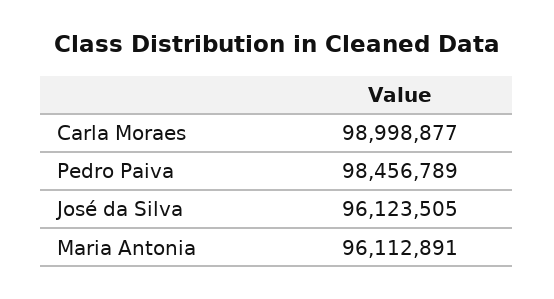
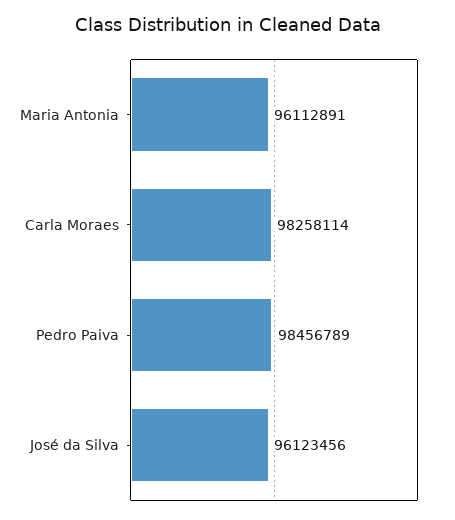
  {
-   "Carla Moraes": 98998877,
+   "Carla Moraes": 98258114,
    "Pedro Paiva": 98456789,
-   "José da Silva": 96123505,
+   "José da Silva": 96123456,
    "Maria Antonia": 96112891
  }

